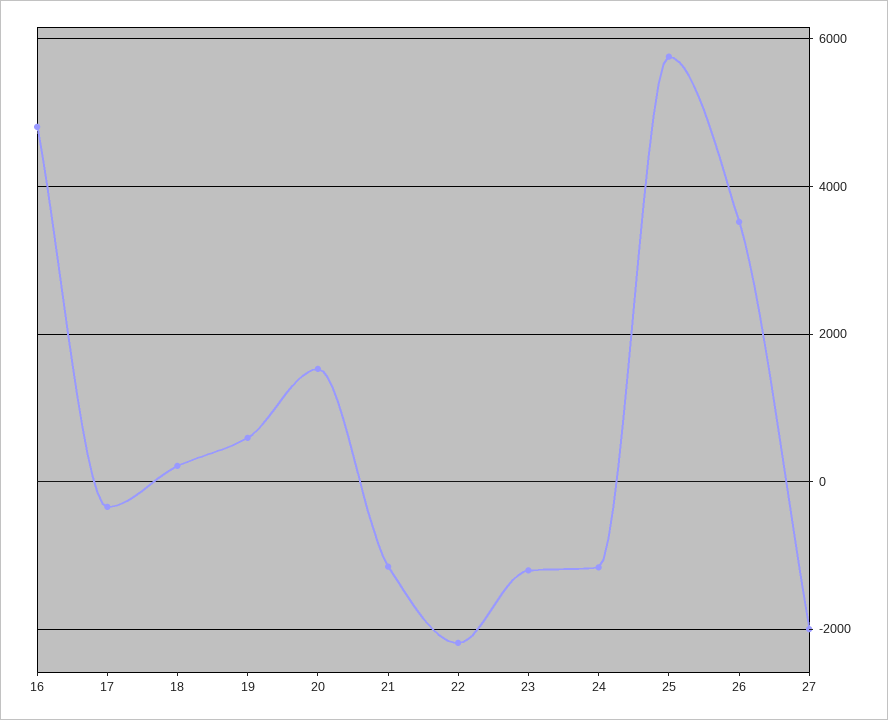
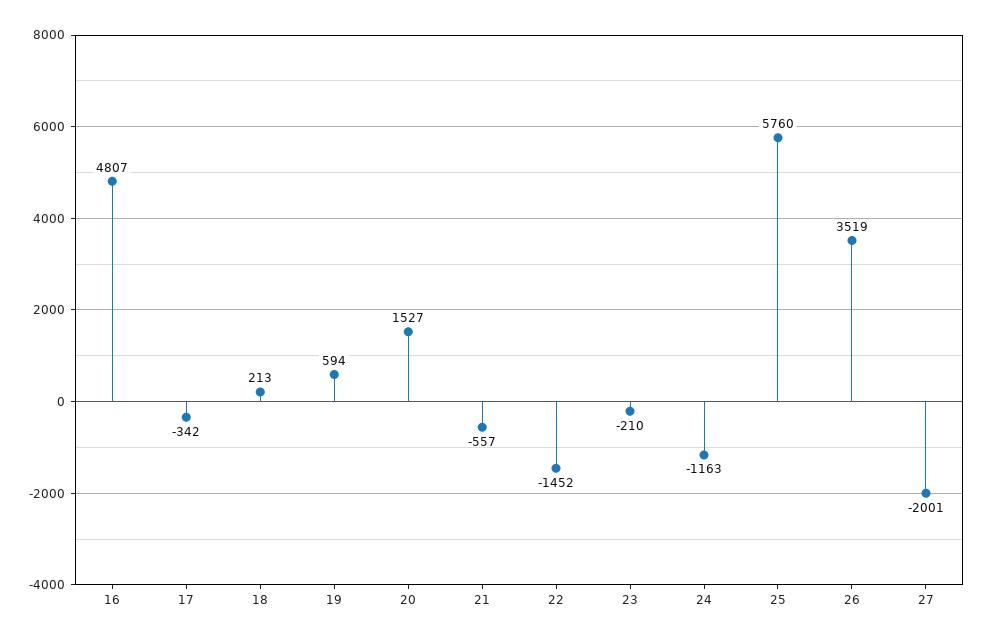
  {
    "16": 4807,
    "17": -342,
    "18": 213,
    "19": 594,
    "20": 1527,
-   "21": -1200,
+   "21": -557,
-   "22": -2200,
+   "22": -1452,
-   "23": -1200,
+   "23": -210,
    "24": -1163,
    "25": 5760,
    "26": 3519,
    "27": -2001
  }

